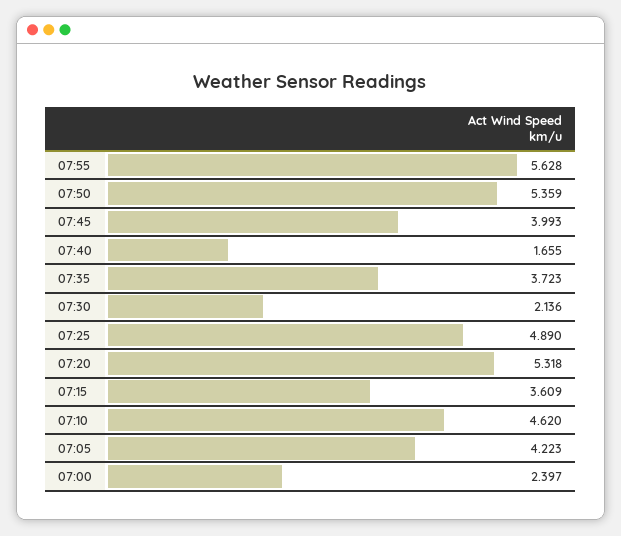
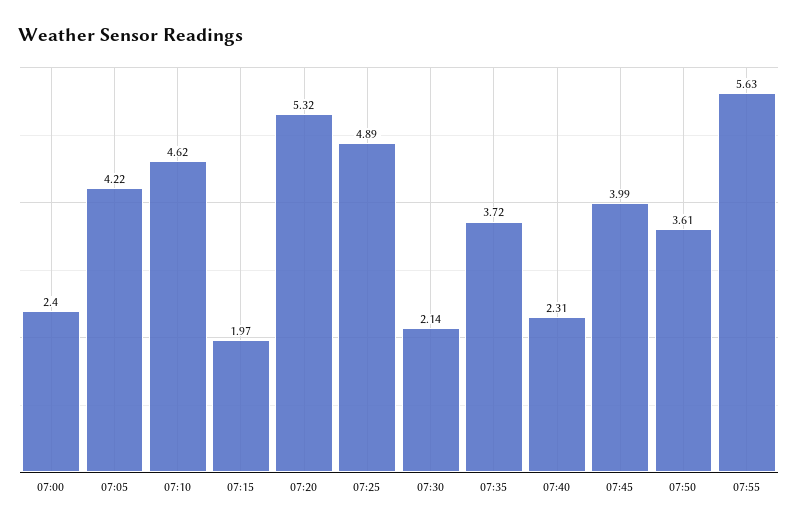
  {
    "07:55": 5.628,
-   "07:50": 5.359,
+   "07:50": 3.61,
    "07:45": 3.993,
-   "07:40": 1.655,
+   "07:40": 2.31,
    "07:35": 3.723,
    "07:30": 2.136,
    "07:25": 4.89,
    "07:20": 5.318,
-   "07:15": 3.609,
+   "07:15": 1.97,
    "07:10": 4.62,
    "07:05": 4.223,
    "07:00": 2.397
  }

